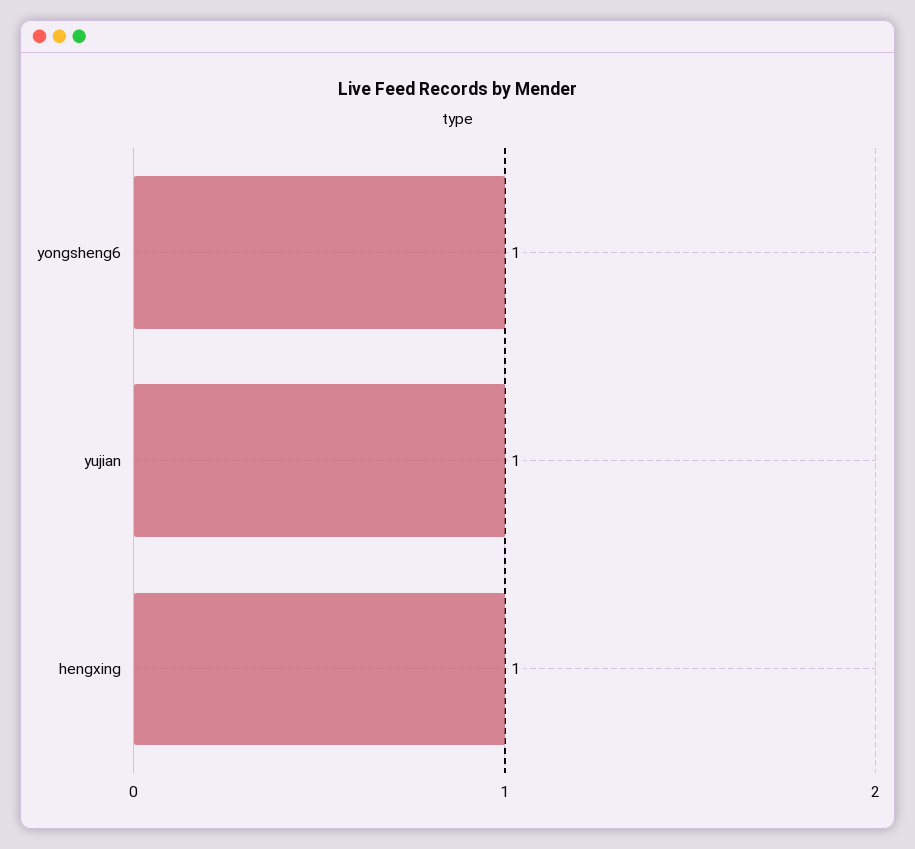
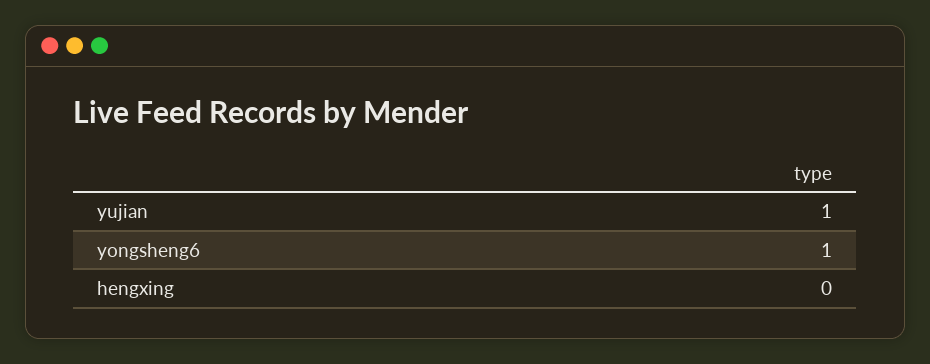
  {
    "yongsheng6": 1,
    "yujian": 1,
-   "hengxing": 1
+   "hengxing": 0
  }

